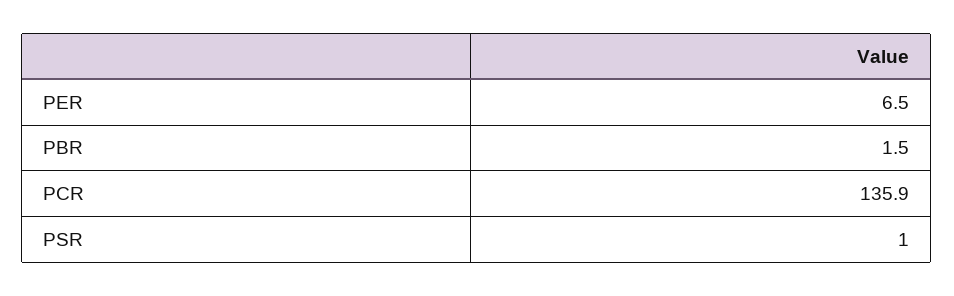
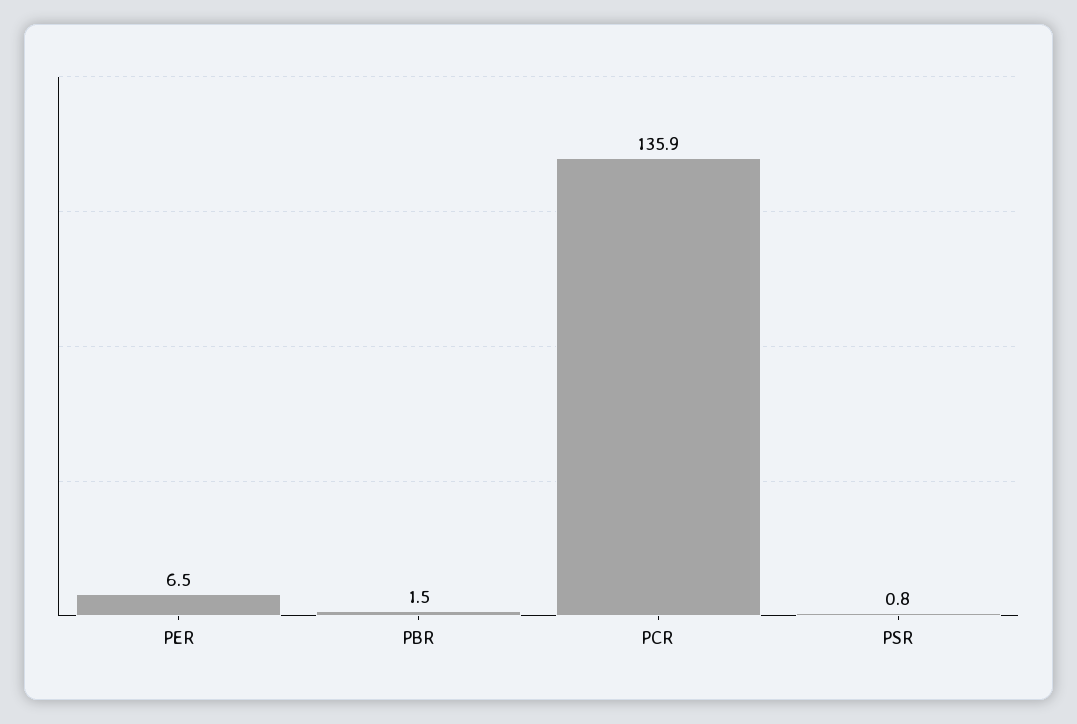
  {
    "PER": 6.5,
    "PBR": 1.5,
    "PCR": 135.9,
-   "PSR": 1
+   "PSR": 0.8
  }

